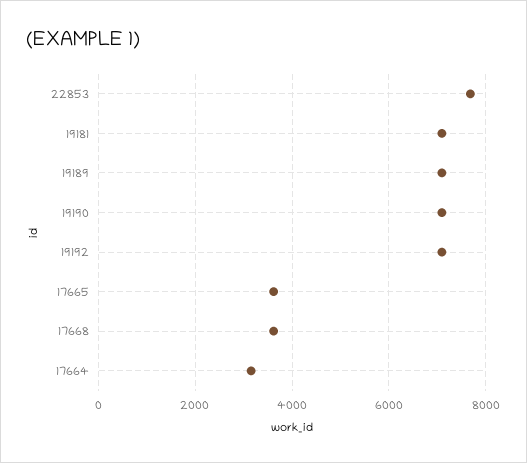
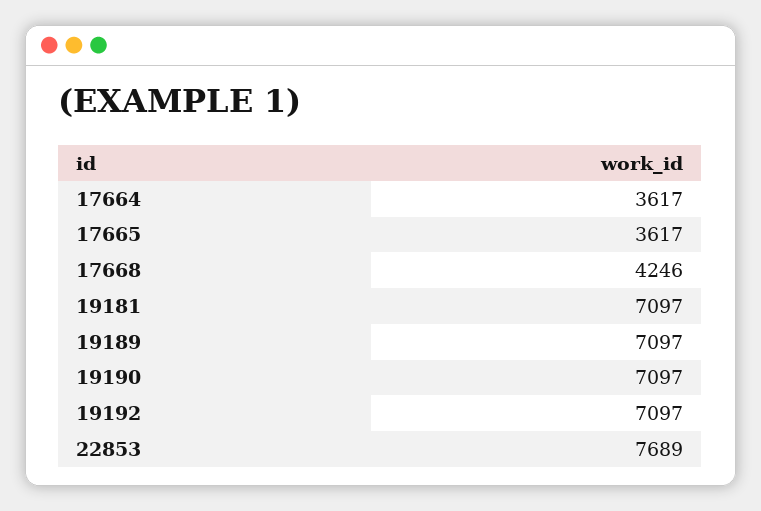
  {
    "22853": 7689,
    "19181": 7097,
    "19189": 7097,
    "19190": 7097,
    "19192": 7097,
    "17665": 3617,
-   "17668": 3600,
+   "17668": 4246,
-   "17664": 3200
+   "17664": 3617
  }

